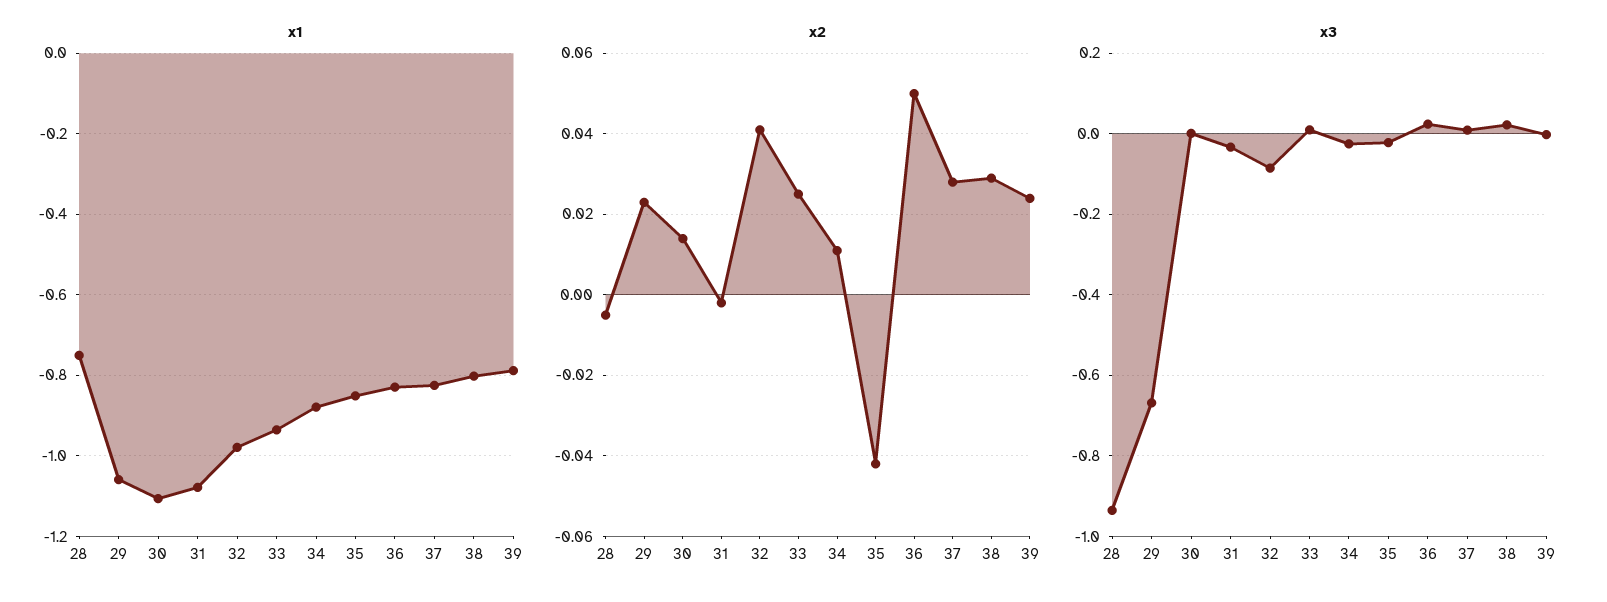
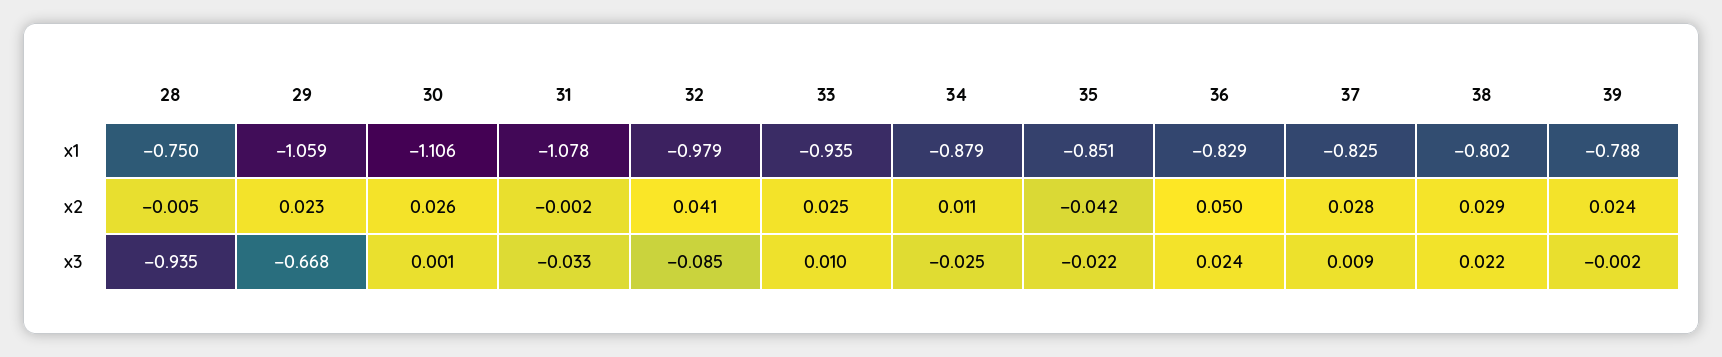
  {
    "x1": {
      "28": -0.75,
      "29": -1.059,
      "30": -1.106,
      "31": -1.078,
      "32": -0.979,
      "33": -0.935,
      "34": -0.879,
      "35": -0.851,
      "36": -0.829,
      "37": -0.825,
      "38": -0.802,
      "39": -0.788
    },
    "x2": {
      "28": -0.005,
      "29": 0.023,
-     "30": 0.015,
+     "30": 0.026,
      "31": -0.002,
      "32": 0.041,
      "33": 0.025,
      "34": 0.011,
      "35": -0.042,
      "36": 0.05,
      "37": 0.028,
      "38": 0.029,
      "39": 0.024
    },
    "x3": {
      "28": -0.935,
      "29": -0.668,
      "30": 0.001,
      "31": -0.033,
      "32": -0.085,
      "33": 0.01,
      "34": -0.025,
      "35": -0.022,
      "36": 0.024,
      "37": 0.009,
      "38": 0.022,
      "39": -0.002
    }
  }

